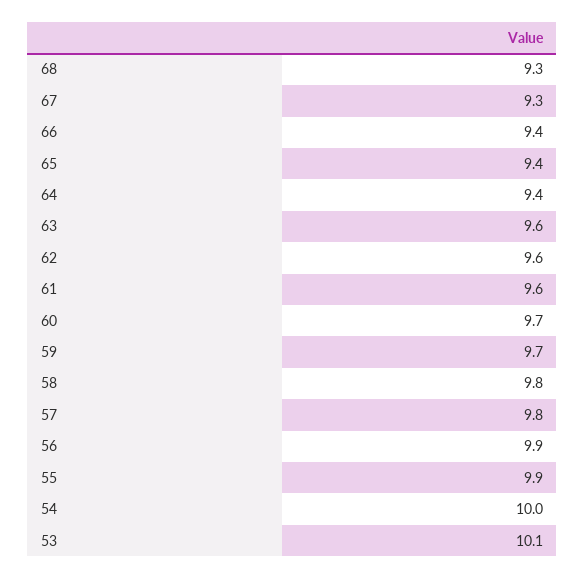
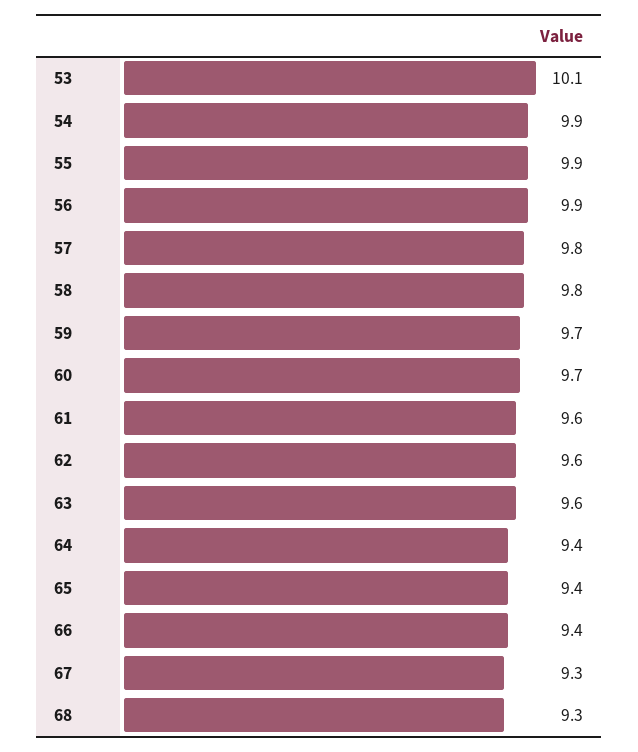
  {
    "68": 9.3,
    "67": 9.3,
    "66": 9.4,
    "65": 9.4,
    "64": 9.4,
    "63": 9.6,
    "62": 9.6,
    "61": 9.6,
    "60": 9.7,
    "59": 9.7,
    "58": 9.8,
    "57": 9.8,
    "56": 9.9,
    "55": 9.9,
-   "54": 10,
+   "54": 9.9,
    "53": 10.1
  }

